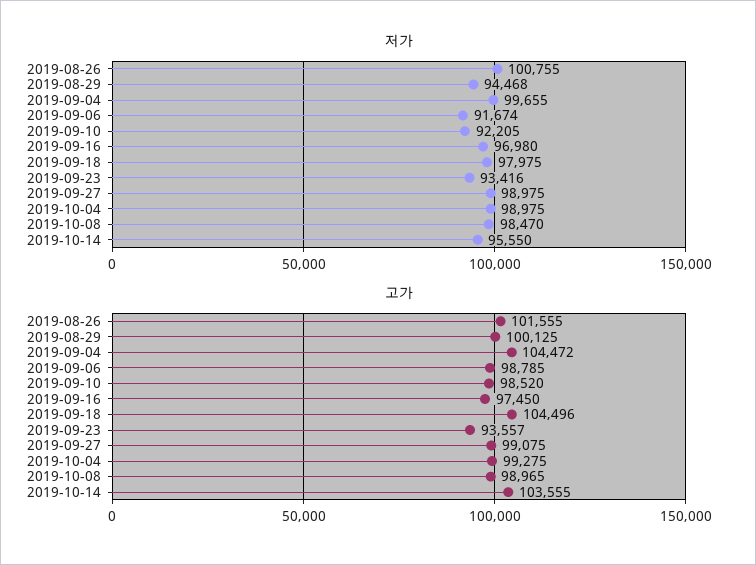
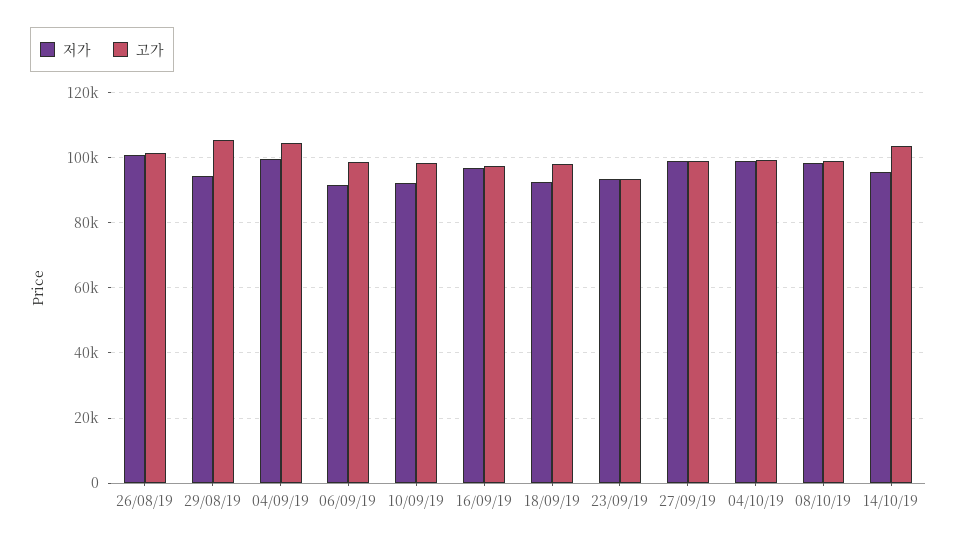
  {
    "저가": {
      "2019-08-26": 100755,
      "2019-08-29": 94468,
      "2019-09-04": 99655,
      "2019-09-06": 91674,
      "2019-09-10": 92205,
      "2019-09-16": 96980,
-     "2019-09-18": 97975,
+     "2019-09-18": 92000,
      "2019-09-23": 93416,
      "2019-09-27": 98975,
      "2019-10-04": 98975,
      "2019-10-08": 98470,
      "2019-10-14": 95550
    },
    "고가": {
      "2019-08-26": 101555,
-     "2019-08-29": 100125,
+     "2019-08-29": 106000,
      "2019-09-04": 104472,
      "2019-09-06": 98785,
      "2019-09-10": 98520,
      "2019-09-16": 97450,
-     "2019-09-18": 104496,
+     "2019-09-18": 98000,
      "2019-09-23": 93557,
      "2019-09-27": 99075,
      "2019-10-04": 99275,
      "2019-10-08": 98965,
      "2019-10-14": 103555
    }
  }

